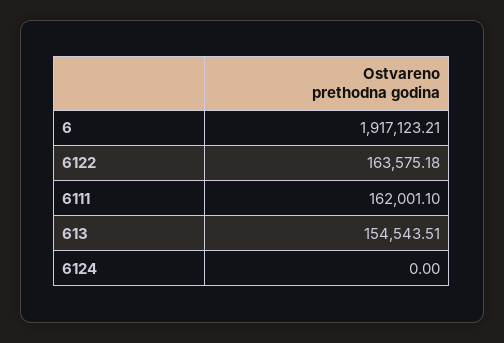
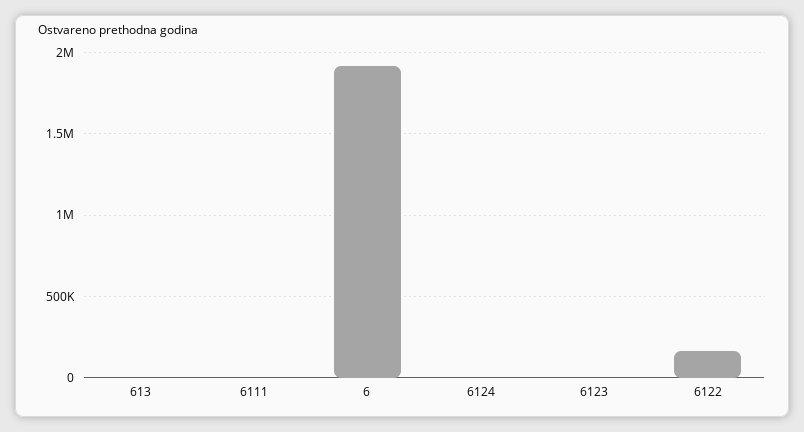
  {
    "6": 1917123.21,
    "6122": 163575.18,
-   "6111": 162001.1,
+   "6111": 0,
-   "613": 154543.51,
+   "613": 0,
-   "6124": 0
+   "6124": 0,
+   "6123": 0
  }

